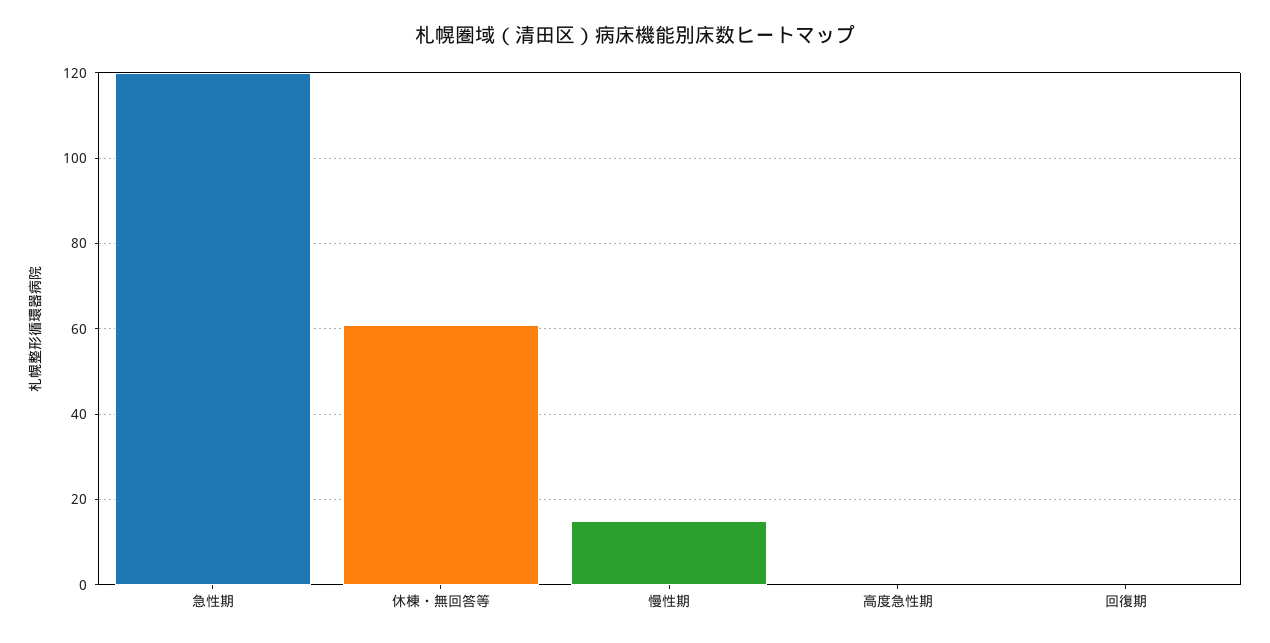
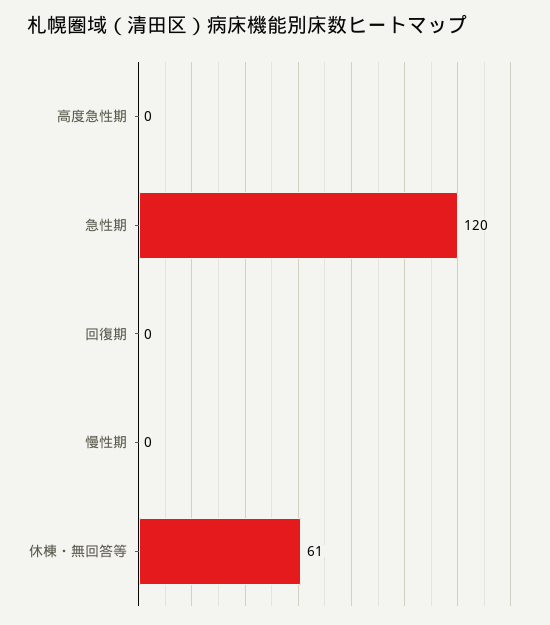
  {
    "急性期": 120,
    "休棟・無回答等": 61,
-   "慢性期": 15,
+   "慢性期": 0,
    "高度急性期": 0,
    "回復期": 0
  }

